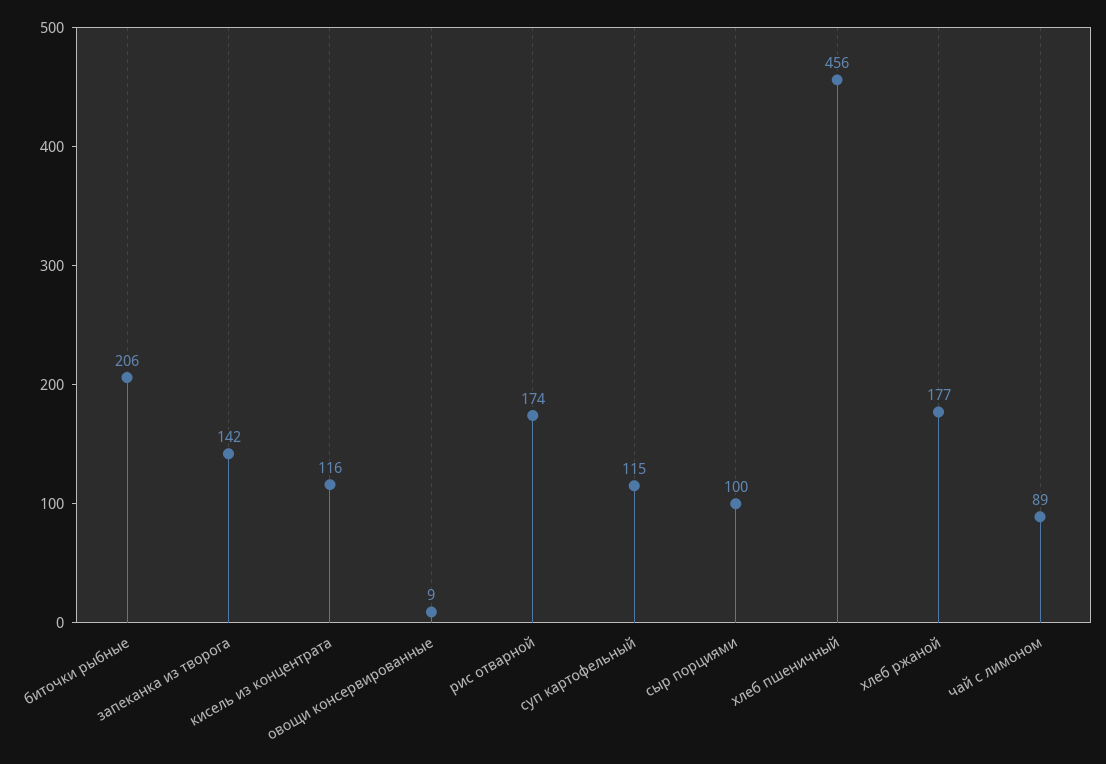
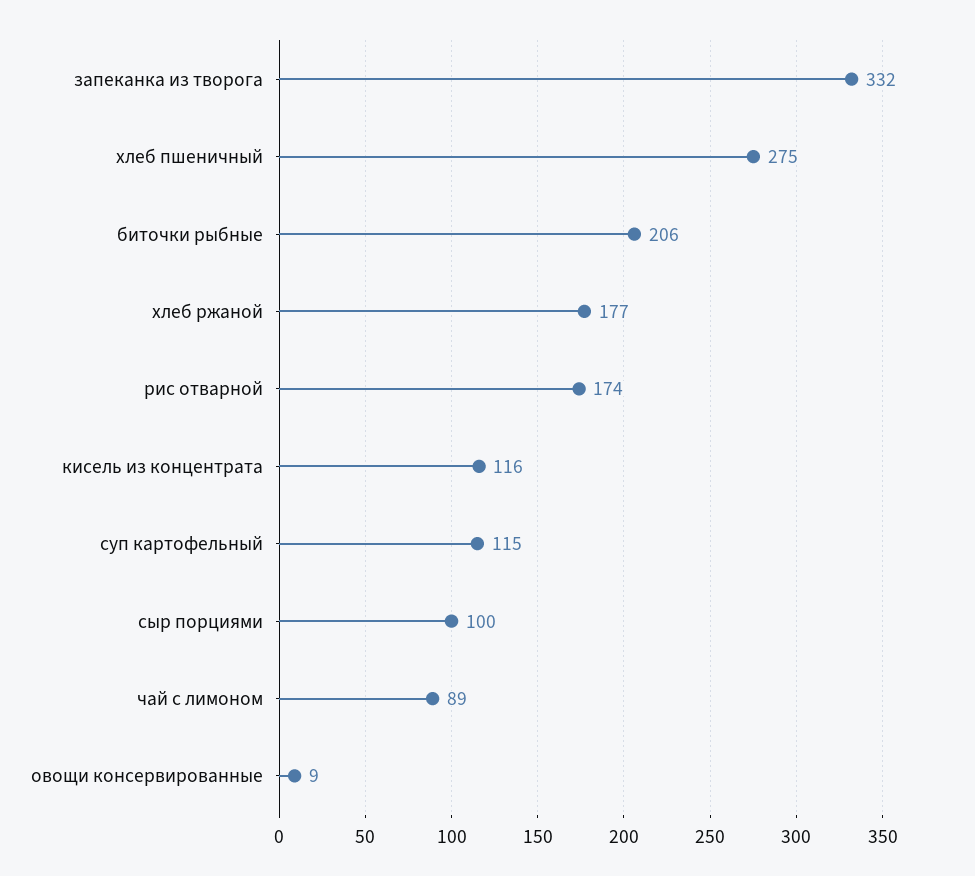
  {
    "биточки рыбные": 206,
-   "запеканка из творога": 142,
+   "запеканка из творога": 332,
    "кисель из концентрата": 116,
    "овощи консервированные": 9,
    "рис отварной": 174,
    "суп картофельный": 115,
    "сыр порциями": 100,
-   "хлеб пшеничный": 456,
+   "хлеб пшеничный": 275,
    "хлеб ржаной": 177,
    "чай с лимоном": 89
  }

